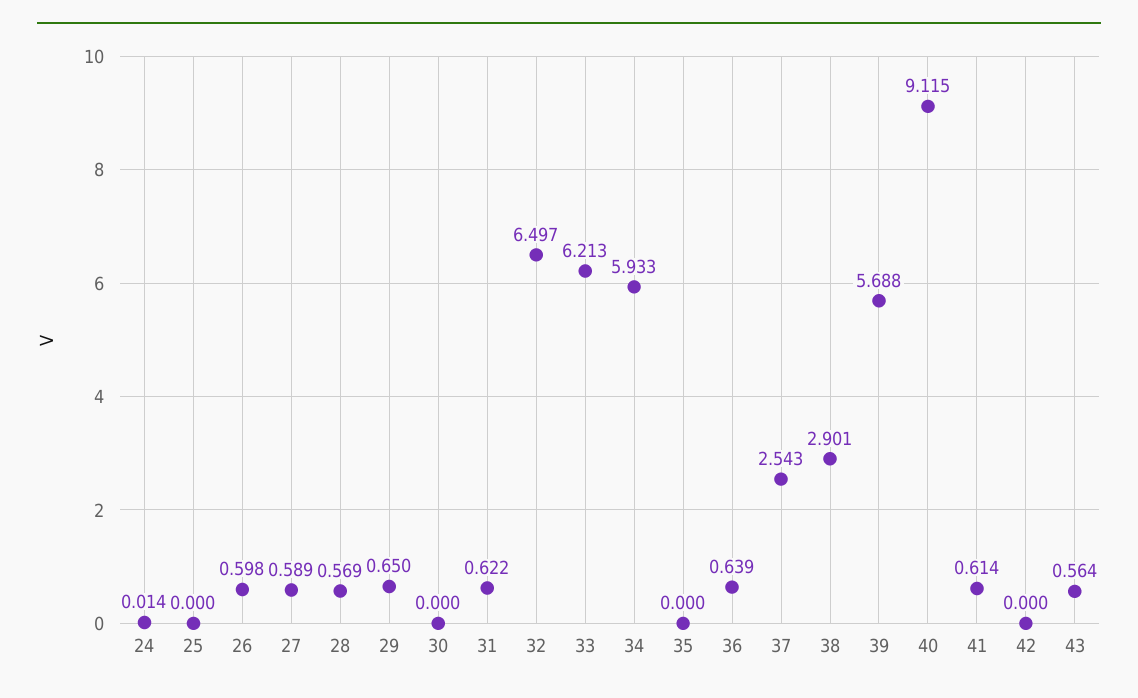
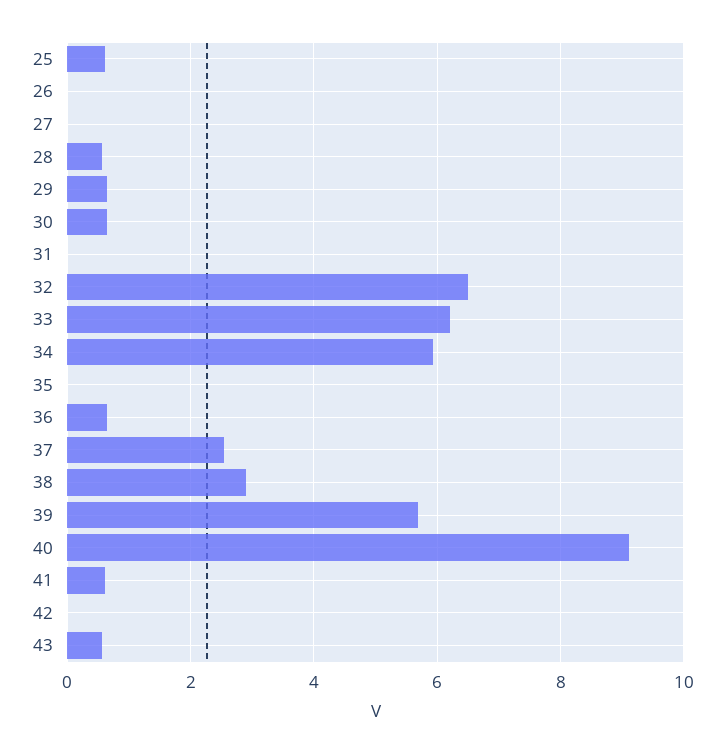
  {
-   "24": 0.014,
-   "25": 0,
+   "25": 0.6,
-   "26": 0.598,
+   "26": 0,
-   "27": 0.589,
+   "27": 0,
    "28": 0.569,
    "29": 0.65,
-   "30": 0,
+   "30": 0.6,
-   "31": 0.622,
+   "31": 0,
    "32": 6.497,
    "33": 6.213,
    "34": 5.933,
    "35": 0,
    "36": 0.639,
    "37": 2.543,
    "38": 2.901,
    "39": 5.688,
    "40": 9.115,
    "41": 0.614,
    "42": 0,
    "43": 0.564
  }

